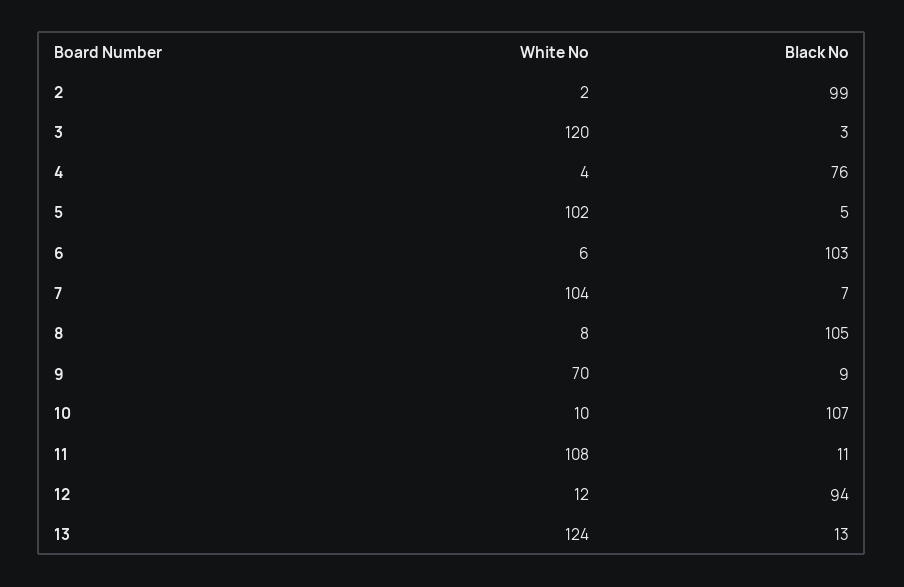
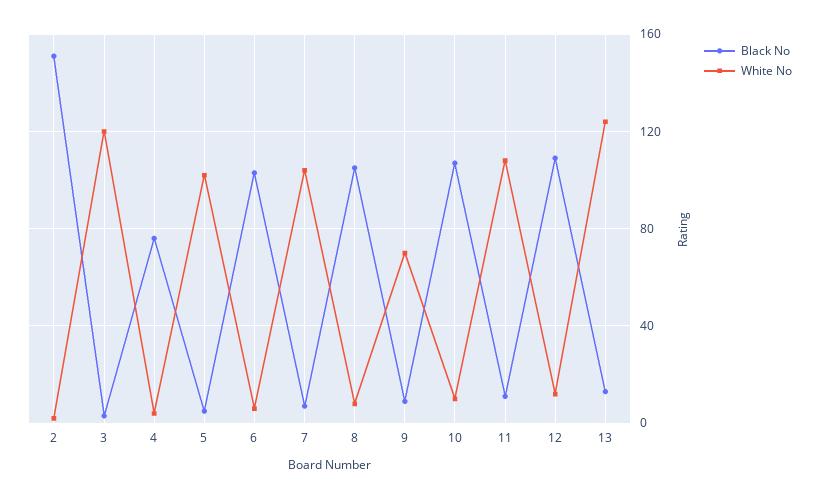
  {
    "White No": {
      "2": 2,
      "3": 120,
      "4": 4,
      "5": 102,
      "6": 6,
      "7": 104,
      "8": 8,
      "9": 70,
      "10": 10,
      "11": 108,
      "12": 12,
      "13": 124
    },
    "Black No": {
-     "2": 99,
+     "2": 150,
      "3": 3,
      "4": 76,
      "5": 5,
      "6": 103,
      "7": 7,
      "8": 105,
      "9": 9,
      "10": 107,
      "11": 11,
-     "12": 94,
+     "12": 110,
      "13": 13
    }
  }

